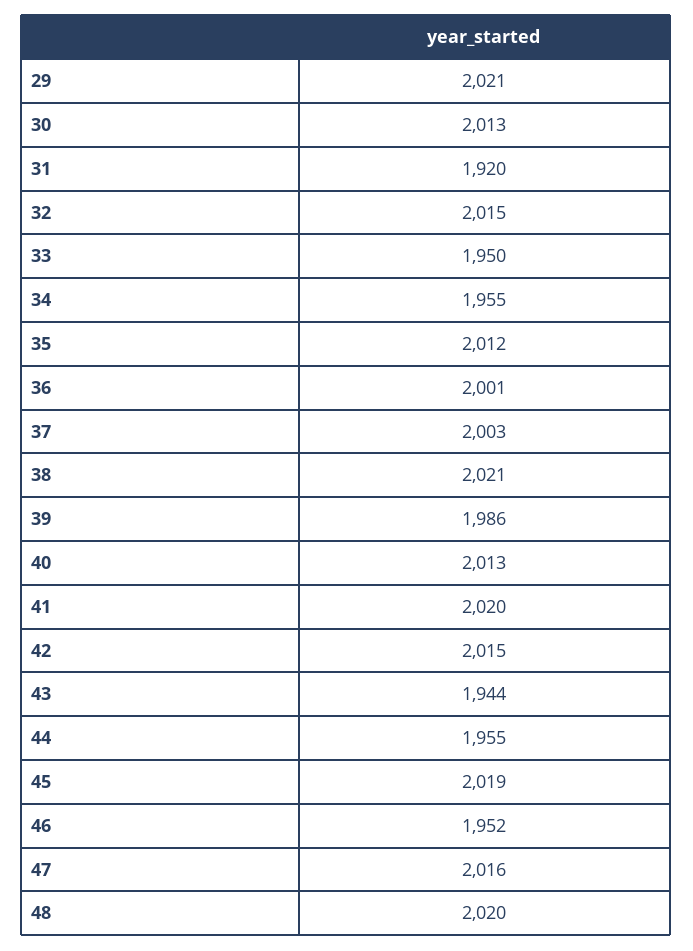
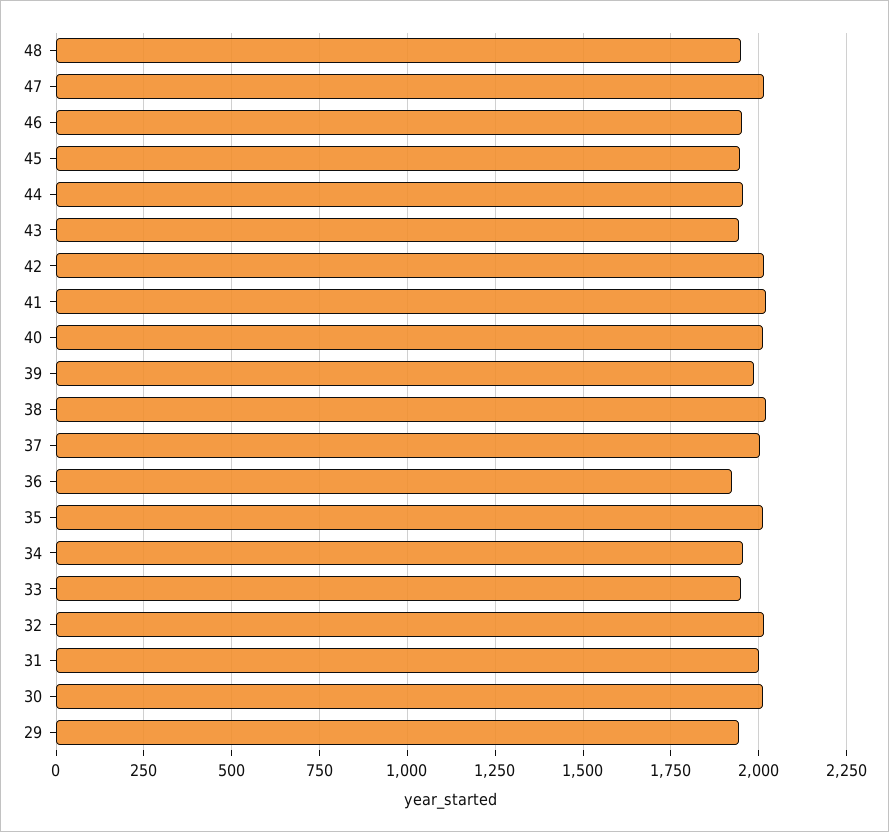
  {
-   "29": 2021,
+   "29": 1950,
    "30": 2013,
-   "31": 1920,
+   "31": 2000,
    "32": 2015,
    "33": 1950,
    "34": 1955,
    "35": 2012,
-   "36": 2001,
+   "36": 1925,
    "37": 2003,
    "38": 2021,
    "39": 1986,
    "40": 2013,
    "41": 2020,
    "42": 2015,
    "43": 1944,
    "44": 1955,
-   "45": 2019,
+   "45": 1950,
    "46": 1952,
    "47": 2016,
-   "48": 2020
+   "48": 1950
  }

